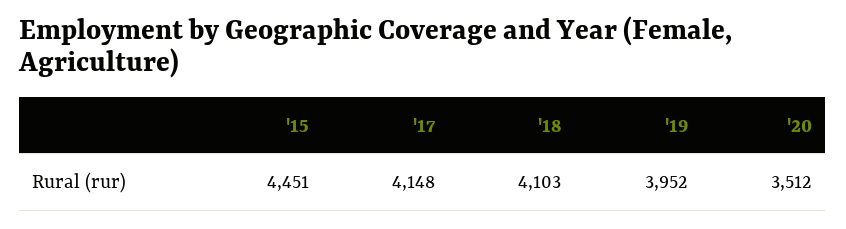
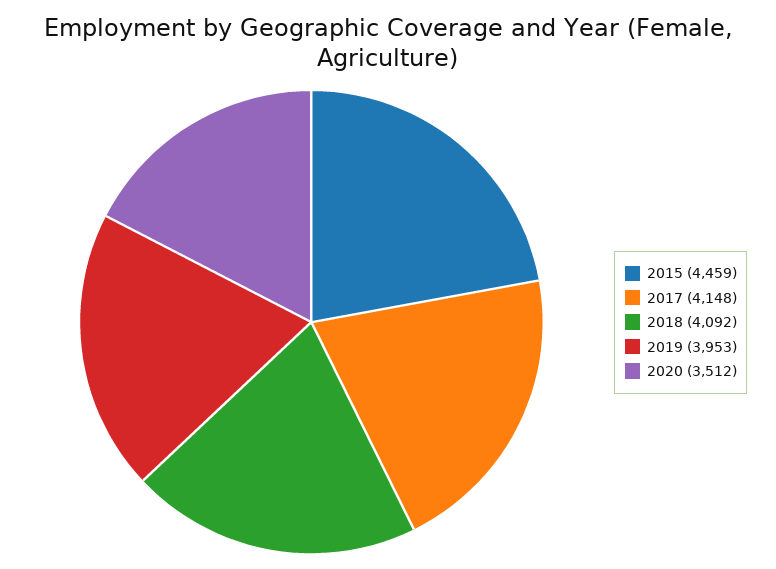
  {
-   "'15": 4451,
+   "'15": 4459,
    "'17": 4148,
-   "'18": 4103,
+   "'18": 4092,
-   "'19": 3952,
+   "'19": 3953,
    "'20": 3512
  }

